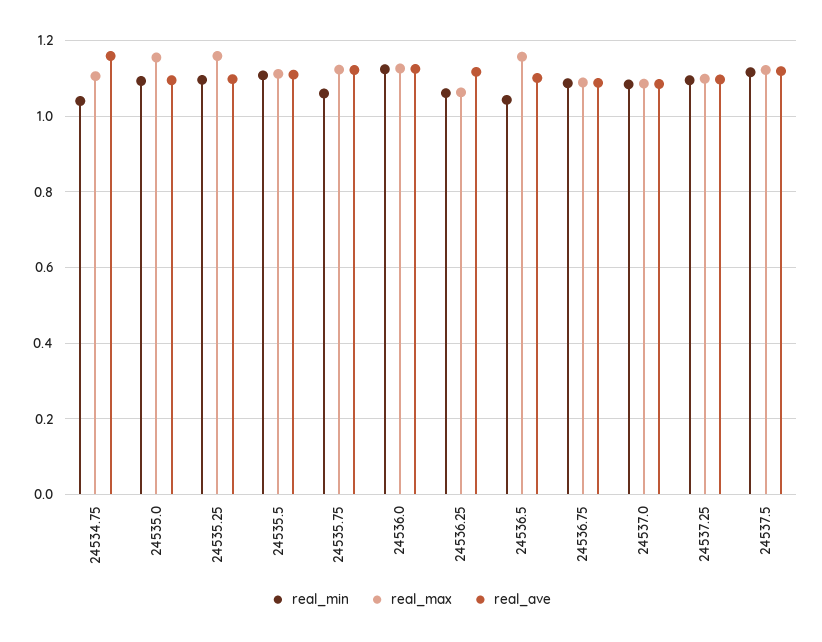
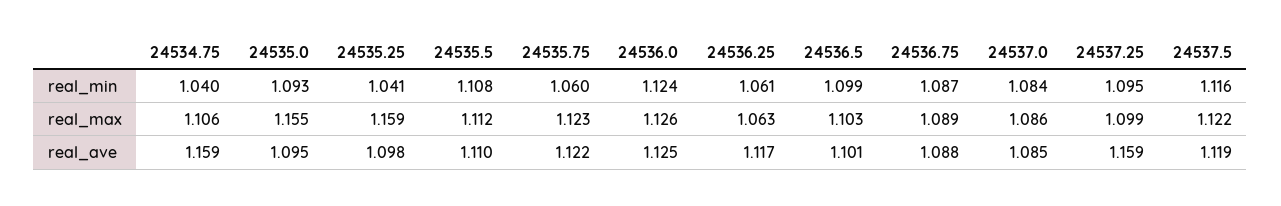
  {
    "real_min": {
      "24534.75": 1.04,
      "24535.0": 1.093,
-     "24535.25": 1.1,
+     "24535.25": 1.041,
      "24535.5": 1.108,
      "24535.75": 1.06,
      "24536.0": 1.124,
      "24536.25": 1.061,
-     "24536.5": 1.04,
+     "24536.5": 1.099,
      "24536.75": 1.087,
      "24537.0": 1.084,
      "24537.25": 1.095,
      "24537.5": 1.116
    },
    "real_max": {
      "24534.75": 1.106,
      "24535.0": 1.155,
      "24535.25": 1.159,
      "24535.5": 1.112,
      "24535.75": 1.123,
      "24536.0": 1.126,
      "24536.25": 1.063,
-     "24536.5": 1.16,
+     "24536.5": 1.103,
      "24536.75": 1.089,
      "24537.0": 1.086,
      "24537.25": 1.099,
      "24537.5": 1.122
    },
    "real_ave": {
      "24534.75": 1.159,
      "24535.0": 1.095,
      "24535.25": 1.098,
      "24535.5": 1.11,
      "24535.75": 1.122,
      "24536.0": 1.125,
      "24536.25": 1.117,
      "24536.5": 1.101,
      "24536.75": 1.088,
      "24537.0": 1.085,
-     "24537.25": 1.1,
+     "24537.25": 1.159,
      "24537.5": 1.119
    }
  }

